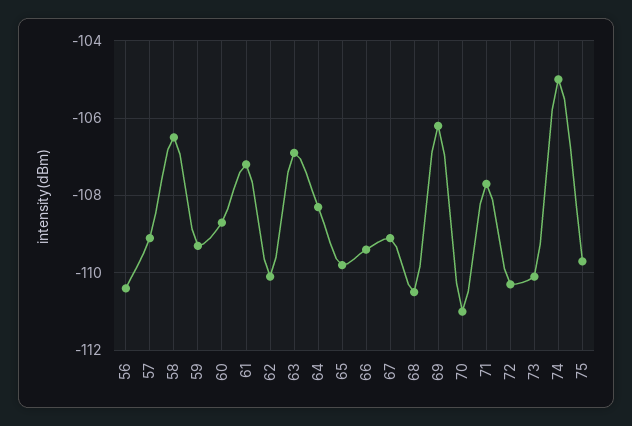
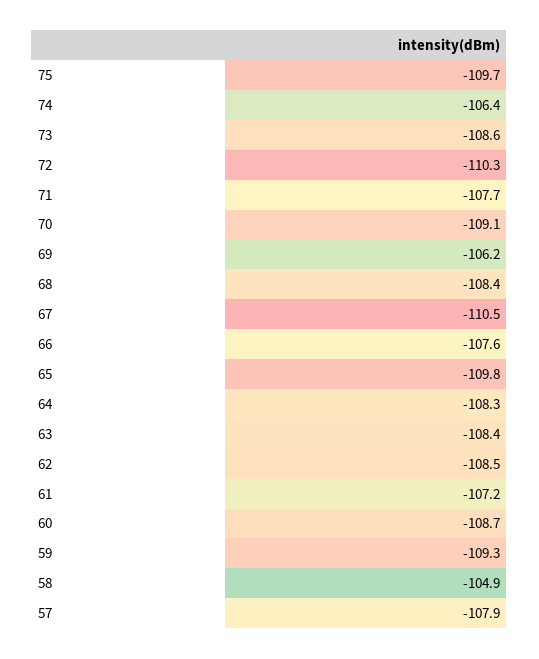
  {
-   "56": -110.5,
-   "57": -109,
+   "57": -107.9,
-   "58": -106.5,
+   "58": -104.9,
    "59": -109.3,
    "60": -108.7,
    "61": -107.2,
-   "62": -110,
+   "62": -108.5,
-   "63": -107,
+   "63": -108.4,
    "64": -108.3,
    "65": -109.8,
-   "66": -109.5,
+   "66": -107.6,
-   "67": -109,
+   "67": -110.5,
-   "68": -110.5,
+   "68": -108.4,
    "69": -106.2,
-   "70": -111,
+   "70": -109.1,
    "71": -107.7,
    "72": -110.3,
-   "73": -110,
+   "73": -108.6,
-   "74": -105,
+   "74": -106.4,
    "75": -109.7
  }

